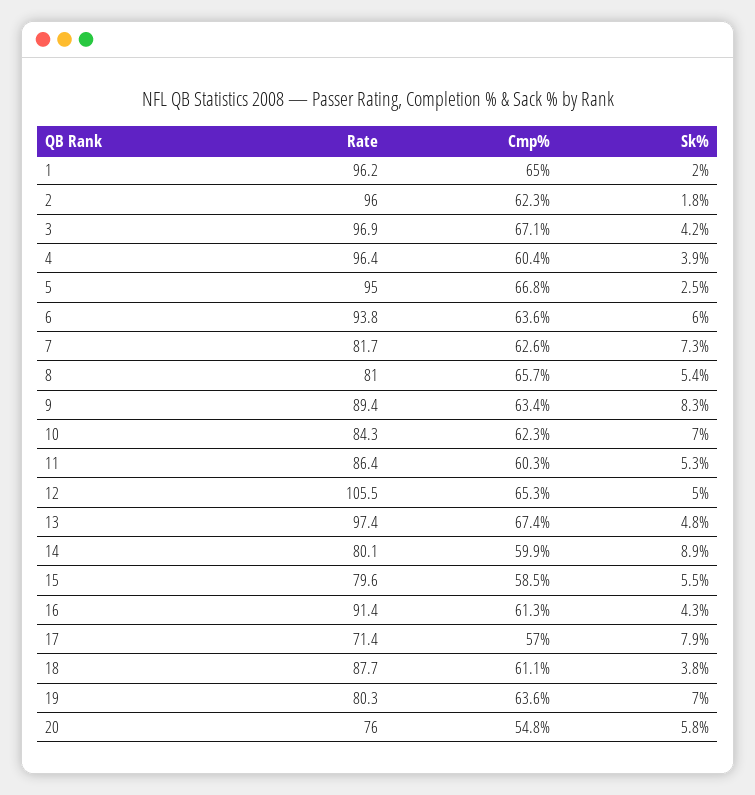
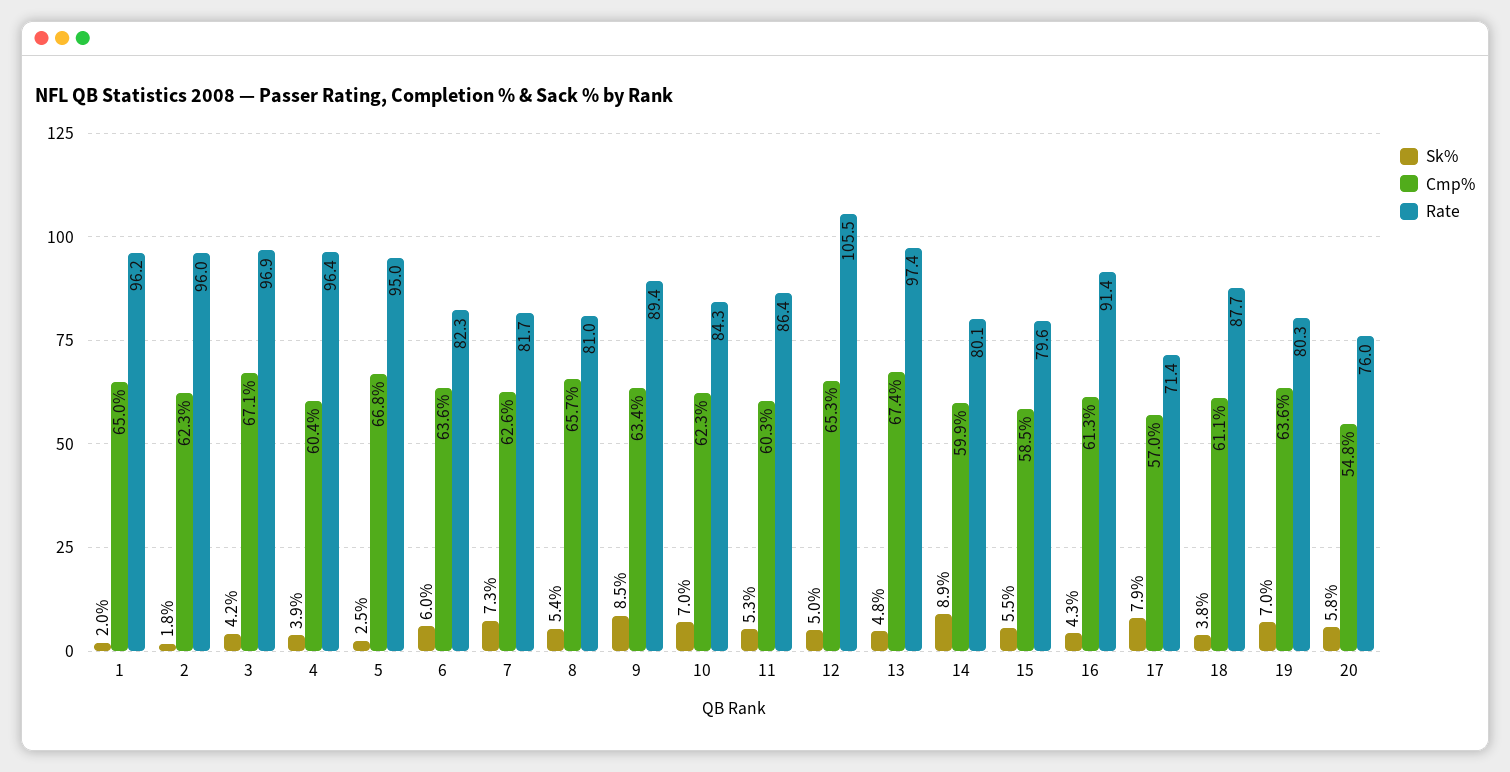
  {
    "Rate": {
      "1": 96.2,
      "2": 96,
      "3": 96.9,
      "4": 96.4,
      "5": 95,
-     "6": 93.8,
+     "6": 82.3,
      "7": 81.7,
      "8": 81,
      "9": 89.4,
      "10": 84.3,
      "11": 86.4,
      "12": 105.5,
      "13": 97.4,
      "14": 80.1,
      "15": 79.6,
      "16": 91.4,
      "17": 71.4,
      "18": 87.7,
      "19": 80.3,
      "20": 76
    },
    "Cmp%": {
      "1": 65,
      "2": 62.3,
      "3": 67.1,
      "4": 60.4,
      "5": 66.8,
      "6": 63.6,
      "7": 62.6,
      "8": 65.7,
      "9": 63.4,
      "10": 62.3,
      "11": 60.3,
      "12": 65.3,
      "13": 67.4,
      "14": 59.9,
      "15": 58.5,
      "16": 61.3,
      "17": 57,
      "18": 61.1,
      "19": 63.6,
      "20": 54.8
    },
    "Sk%": {
      "1": 2,
      "2": 1.8,
      "3": 4.2,
      "4": 3.9,
      "5": 2.5,
      "6": 6,
      "7": 7.3,
      "8": 5.4,
-     "9": 8.3,
+     "9": 8.5,
      "10": 7,
      "11": 5.3,
      "12": 5,
      "13": 4.8,
      "14": 8.9,
      "15": 5.5,
      "16": 4.3,
      "17": 7.9,
      "18": 3.8,
      "19": 7,
      "20": 5.8
    }
  }

